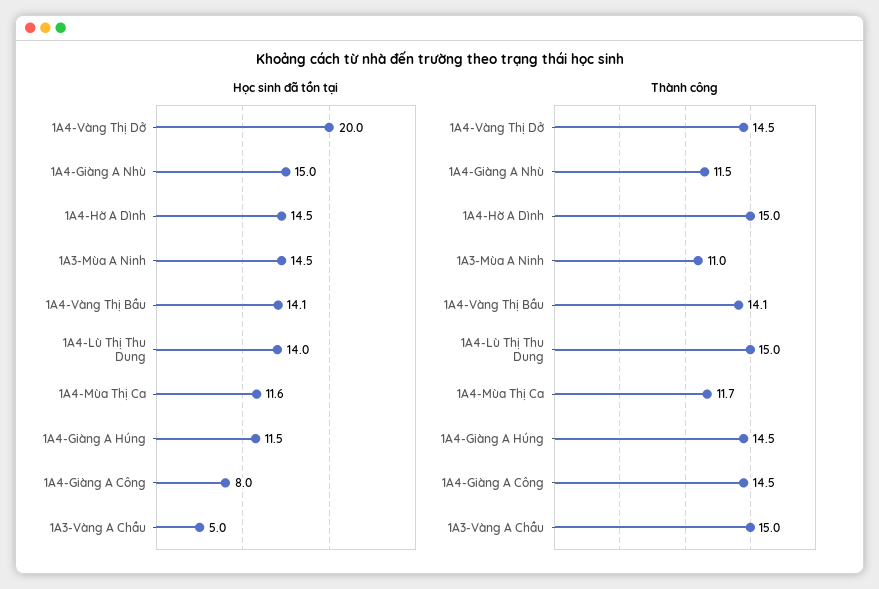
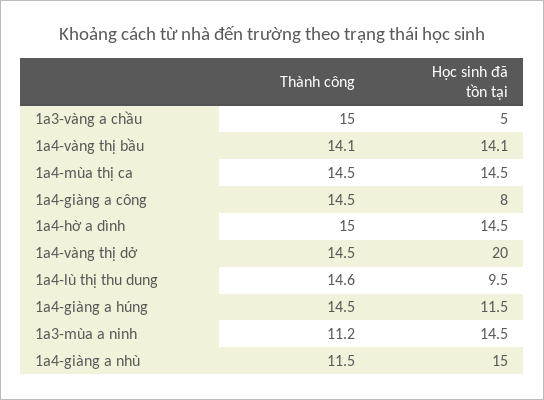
  {
    "Học sinh đã tồn tại": {
      "1A4-Vàng Thị Dở": 20,
      "1A4-Giàng A Nhù": 15,
      "1A4-Hờ A Dình": 14.5,
      "1A3-Mùa A Ninh": 14.5,
      "1A4-Vàng Thị Bầu": 14.1,
-     "1A4-Lù Thị Thu Dung": 14,
+     "1A4-Lù Thị Thu Dung": 9.5,
-     "1A4-Mùa Thị Ca": 11.6,
+     "1A4-Mùa Thị Ca": 14.5,
      "1A4-Giàng A Húng": 11.5,
      "1A4-Giàng A Công": 8,
      "1A3-Vàng A Chầu": 5
    },
    "Thành công": {
      "1A4-Vàng Thị Dở": 14.5,
      "1A4-Giàng A Nhù": 11.5,
      "1A4-Hờ A Dình": 15,
-     "1A3-Mùa A Ninh": 11,
+     "1A3-Mùa A Ninh": 11.2,
      "1A4-Vàng Thị Bầu": 14.1,
-     "1A4-Lù Thị Thu Dung": 15,
+     "1A4-Lù Thị Thu Dung": 14.6,
-     "1A4-Mùa Thị Ca": 11.7,
+     "1A4-Mùa Thị Ca": 14.5,
      "1A4-Giàng A Húng": 14.5,
      "1A4-Giàng A Công": 14.5,
      "1A3-Vàng A Chầu": 15
    }
  }

